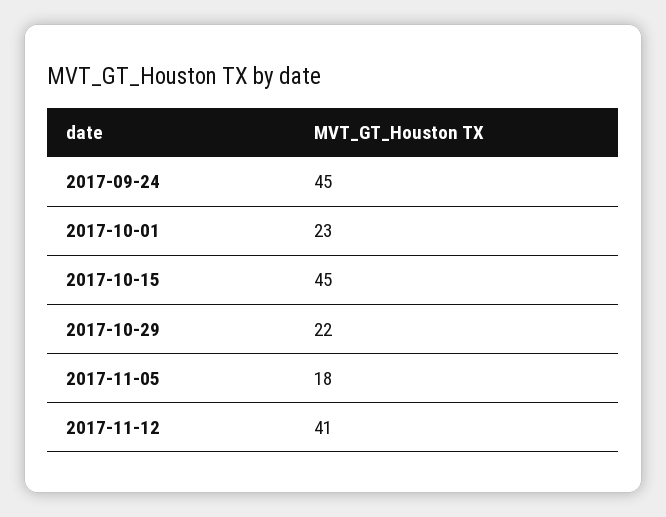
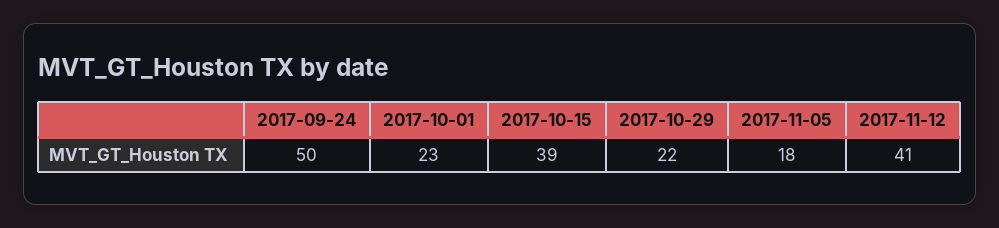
  {
-   "2017-09-24": 45,
+   "2017-09-24": 50,
    "2017-10-01": 23,
-   "2017-10-15": 45,
+   "2017-10-15": 39,
    "2017-10-29": 22,
    "2017-11-05": 18,
    "2017-11-12": 41
  }

